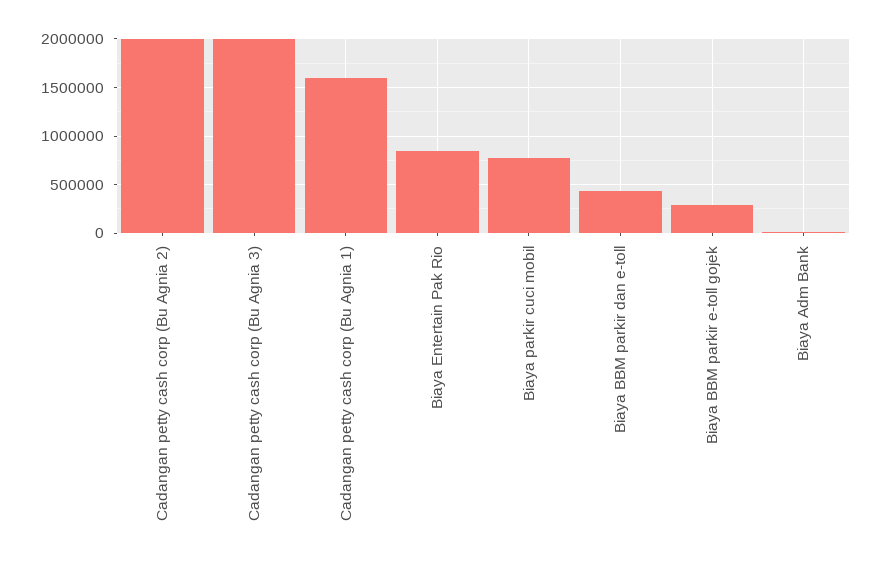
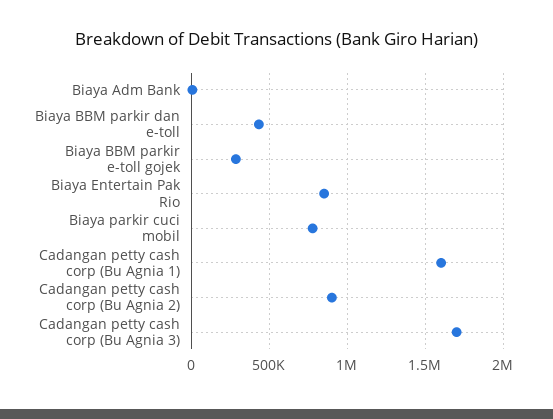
  {
-   "Cadangan petty cash corp (Bu Agnia 2)": 2000000,
+   "Cadangan petty cash corp (Bu Agnia 2)": 900000,
-   "Cadangan petty cash corp (Bu Agnia 3)": 2000000,
+   "Cadangan petty cash corp (Bu Agnia 3)": 1700000,
    "Cadangan petty cash corp (Bu Agnia 1)": 1600000,
    "Biaya Entertain Pak Rio": 850000,
    "Biaya parkir cuci mobil": 800000,
    "Biaya BBM parkir dan e-toll": 450000,
    "Biaya BBM parkir e-toll gojek": 300000,
    "Biaya Adm Bank": 0
  }

